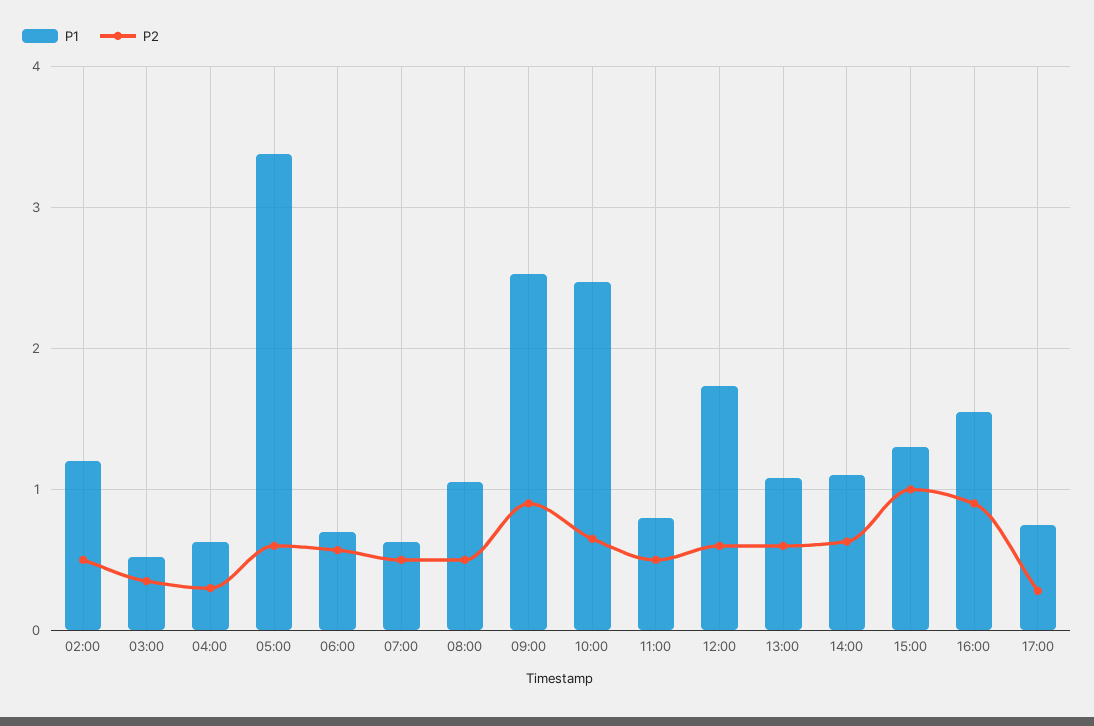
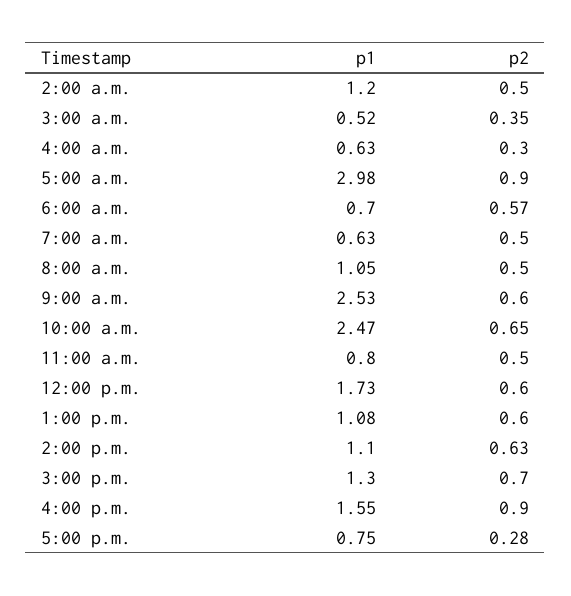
  {
    "P1": {
      "02:00": 1.2,
      "03:00": 0.52,
      "04:00": 0.63,
-     "05:00": 3.4,
+     "05:00": 2.98,
      "06:00": 0.7,
      "07:00": 0.63,
      "08:00": 1.05,
      "09:00": 2.53,
      "10:00": 2.47,
      "11:00": 0.8,
      "12:00": 1.73,
      "13:00": 1.08,
      "14:00": 1.1,
      "15:00": 1.3,
      "16:00": 1.55,
      "17:00": 0.75
    },
    "P2": {
      "02:00": 0.5,
      "03:00": 0.35,
      "04:00": 0.3,
-     "05:00": 0.6,
+     "05:00": 0.9,
      "06:00": 0.57,
      "07:00": 0.5,
      "08:00": 0.5,
-     "09:00": 0.9,
+     "09:00": 0.6,
      "10:00": 0.65,
      "11:00": 0.5,
      "12:00": 0.6,
      "13:00": 0.6,
      "14:00": 0.63,
-     "15:00": 1,
+     "15:00": 0.7,
      "16:00": 0.9,
      "17:00": 0.28
    }
  }

